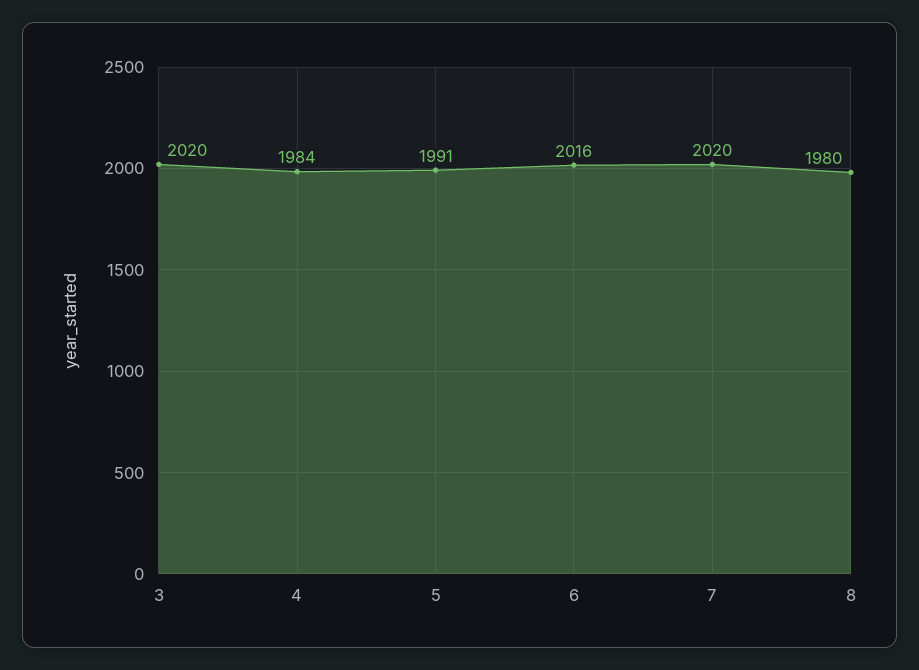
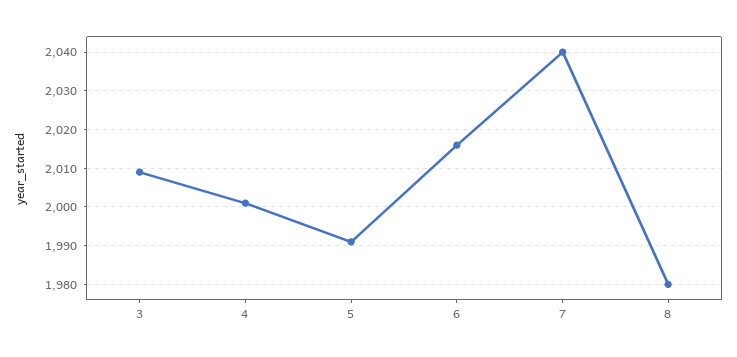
  {
-   "3": 2020,
+   "3": 2010,
-   "4": 1984,
+   "4": 2000,
    "5": 1991,
    "6": 2016,
-   "7": 2020,
+   "7": 2040,
    "8": 1980
  }

